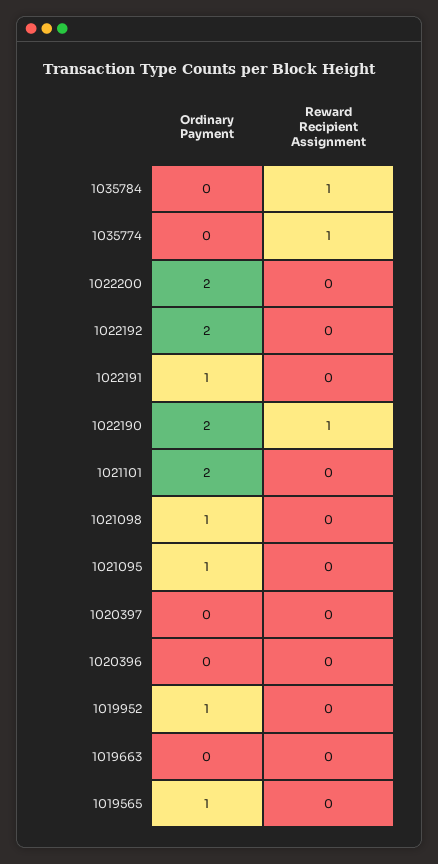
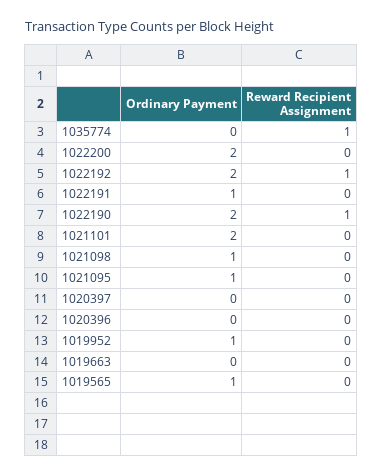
  {
    "Ordinary Payment": {
-     "1035784": 0,
      "1035774": 0,
      "1022200": 2,
      "1022192": 2,
      "1022191": 1,
      "1022190": 2,
      "1021101": 2,
      "1021098": 1,
      "1021095": 1,
      "1020397": 0,
      "1020396": 0,
      "1019952": 1,
      "1019663": 0,
      "1019565": 1
    },
    "Reward Recipient Assignment": {
-     "1035784": 1,
      "1035774": 1,
      "1022200": 0,
-     "1022192": 0,
+     "1022192": 1,
      "1022191": 0,
      "1022190": 1,
      "1021101": 0,
      "1021098": 0,
      "1021095": 0,
      "1020397": 0,
      "1020396": 0,
      "1019952": 0,
      "1019663": 0,
      "1019565": 0
    }
  }

